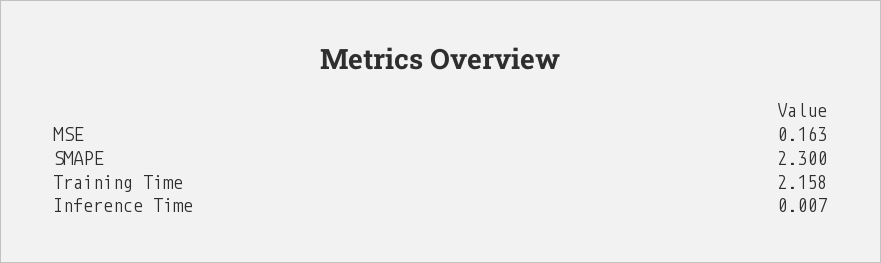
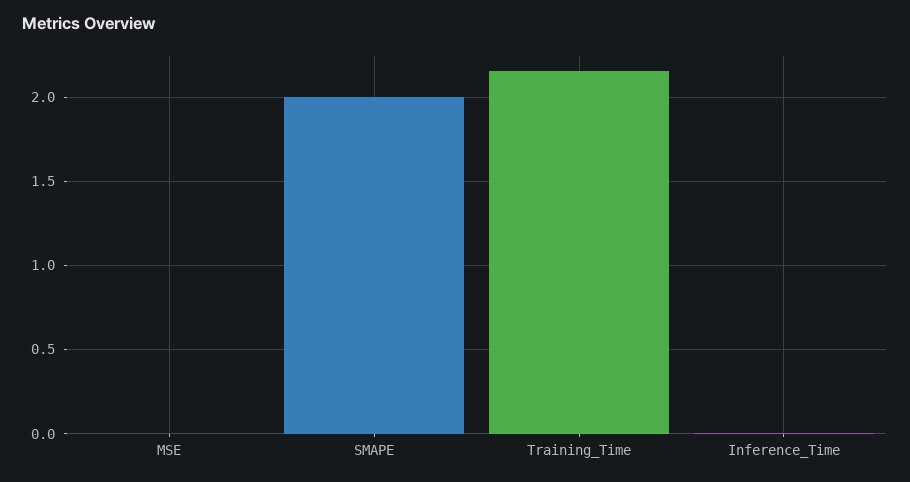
  {
-   "MSE": 0.163,
+   "MSE": 0,
-   "SMAPE": 2.3,
+   "SMAPE": 2,
    "Training Time": 2.158,
    "Inference Time": 0.007
  }

